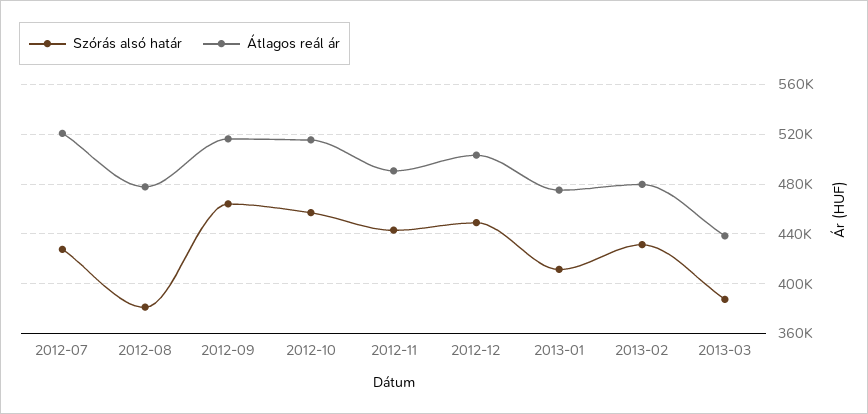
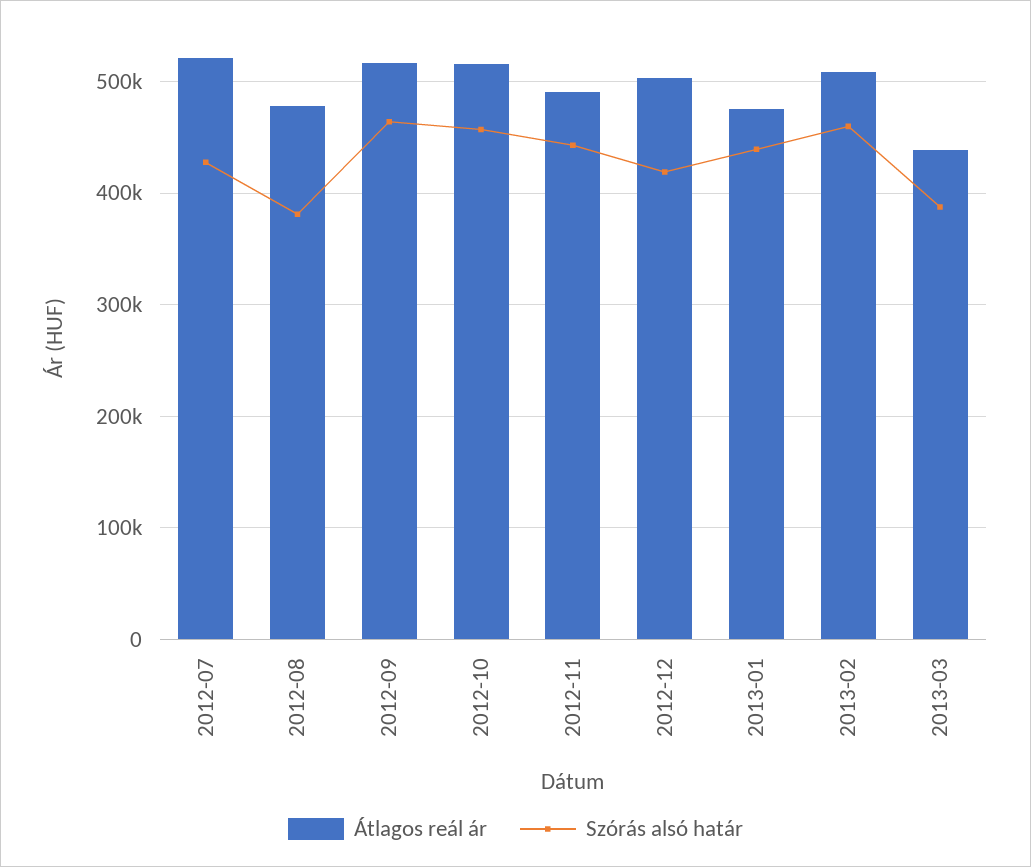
  {
    "Szórás alsó határ": {
      "2012-07": 430000,
      "2012-08": 380000,
      "2012-09": 465000,
      "2012-10": 455000,
      "2012-11": 445000,
-     "2012-12": 450000,
+     "2012-12": 420000,
-     "2013-01": 410000,
+     "2013-01": 440000,
-     "2013-02": 430000,
+     "2013-02": 460000,
      "2013-03": 385000
    },
    "Átlagos reál ár": {
      "2012-07": 520000,
      "2012-08": 480000,
      "2012-09": 515000,
      "2012-10": 515000,
      "2012-11": 490000,
      "2012-12": 505000,
      "2013-01": 475000,
-     "2013-02": 480000,
+     "2013-02": 510000,
      "2013-03": 440000
    }
  }

